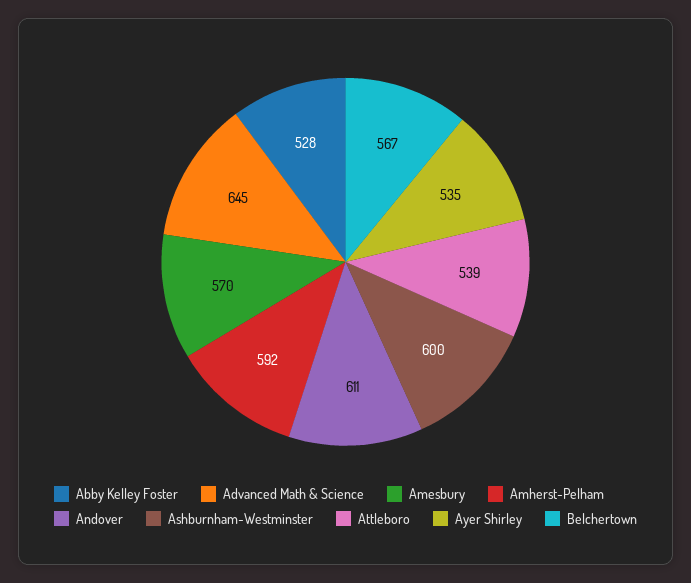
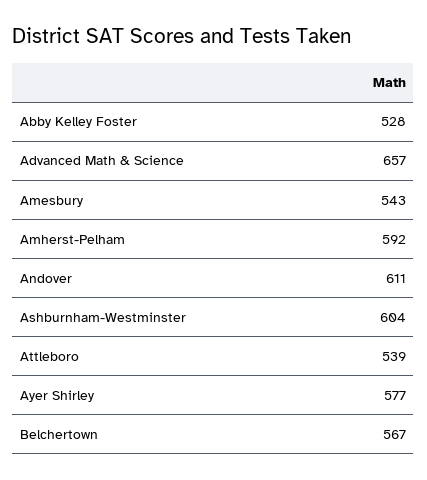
  {
    "Abby Kelley Foster": 528,
-   "Advanced Math & Science": 645,
+   "Advanced Math & Science": 657,
-   "Amesbury": 570,
+   "Amesbury": 543,
    "Amherst-Pelham": 592,
    "Andover": 611,
-   "Ashburnham-Westminster": 600,
+   "Ashburnham-Westminster": 604,
    "Attleboro": 539,
-   "Ayer Shirley": 535,
+   "Ayer Shirley": 577,
    "Belchertown": 567
  }

